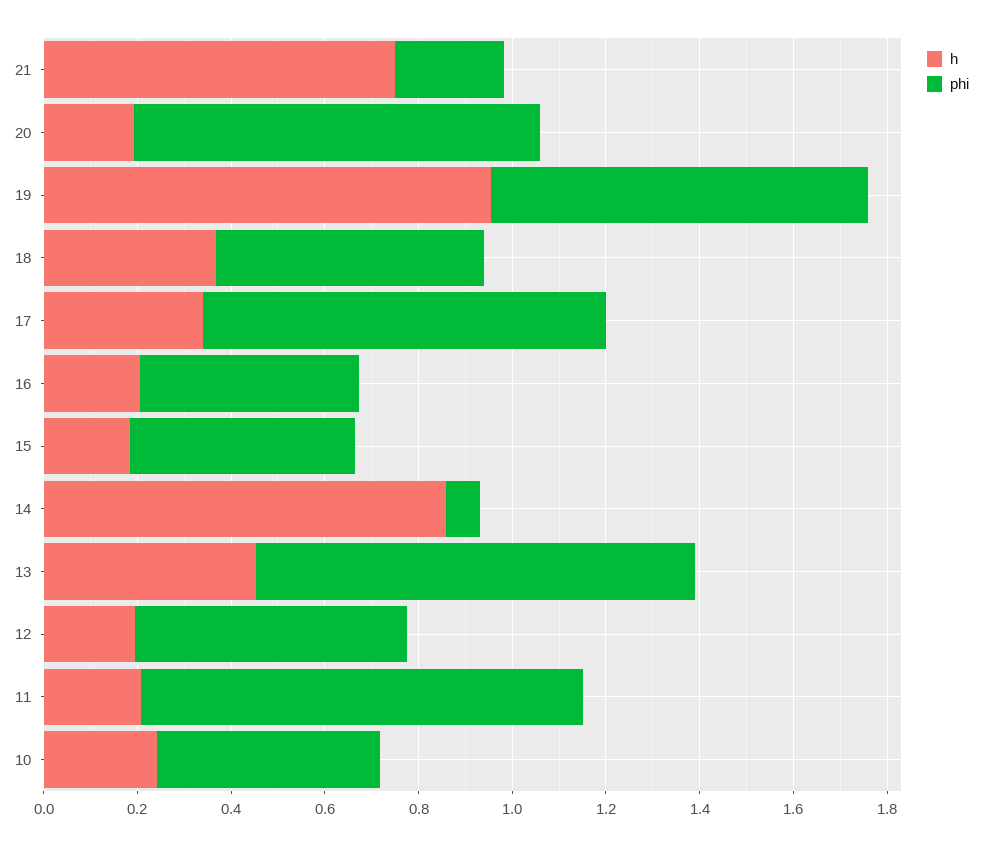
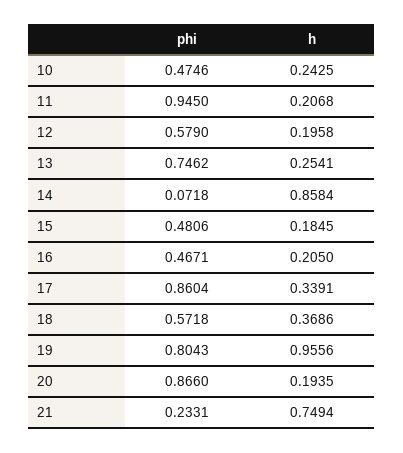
  {
    "h": {
      "21": 0.7494,
      "20": 0.1935,
      "19": 0.9556,
      "18": 0.3686,
      "17": 0.3391,
      "16": 0.205,
      "15": 0.1845,
      "14": 0.8584,
-     "13": 0.45,
+     "13": 0.2541,
      "12": 0.1958,
      "11": 0.2068,
      "10": 0.2425
    },
    "phi": {
      "21": 0.2331,
      "20": 0.866,
      "19": 0.8043,
      "18": 0.5718,
      "17": 0.8604,
      "16": 0.4671,
      "15": 0.4806,
      "14": 0.0718,
-     "13": 0.95,
+     "13": 0.7462,
      "12": 0.579,
      "11": 0.945,
      "10": 0.4746
    }
  }

